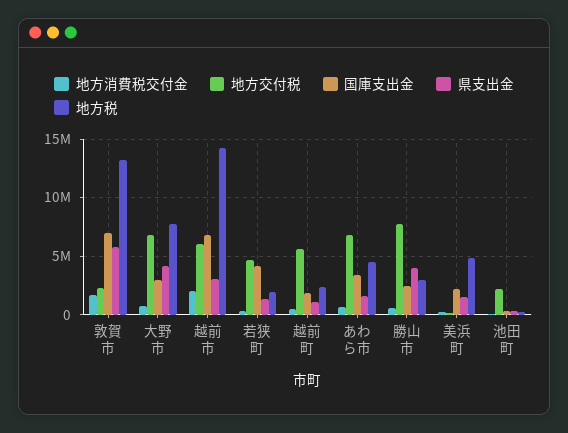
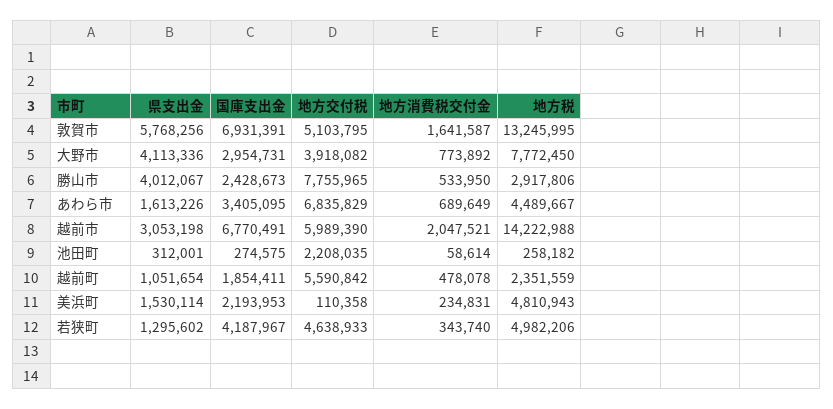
  {
    "地方消費税交付金": {
      "敦賀市": 1641587,
      "大野市": 773892,
      "越前市": 2047521,
      "若狭町": 343740,
      "越前町": 478078,
      "あわら市": 689649,
      "勝山市": 533950,
      "美浜町": 234831,
      "池田町": 58614
    },
    "地方交付税": {
-     "敦賀市": 2000000,
+     "敦賀市": 5103795,
-     "大野市": 7000000,
+     "大野市": 3918082,
      "越前市": 5989390,
      "若狭町": 4638933,
      "越前町": 5590842,
      "あわら市": 6835829,
      "勝山市": 7755965,
      "美浜町": 110358,
      "池田町": 2208035
    },
    "国庫支出金": {
      "敦賀市": 6931391,
      "大野市": 2954731,
      "越前市": 6770491,
      "若狭町": 4187967,
      "越前町": 1854411,
      "あわら市": 3405095,
      "勝山市": 2428673,
      "美浜町": 2193953,
      "池田町": 274575
    },
    "県支出金": {
      "敦賀市": 5768256,
      "大野市": 4113336,
      "越前市": 3053198,
      "若狭町": 1295602,
      "越前町": 1051654,
      "あわら市": 1613226,
      "勝山市": 4012067,
      "美浜町": 1530114,
      "池田町": 312001
    },
    "地方税": {
      "敦賀市": 13245995,
      "大野市": 7772450,
      "越前市": 14222988,
-     "若狭町": 2000000,
+     "若狭町": 4982206,
      "越前町": 2351559,
      "あわら市": 4489667,
      "勝山市": 2917806,
      "美浜町": 4810943,
      "池田町": 258182
    }
  }

